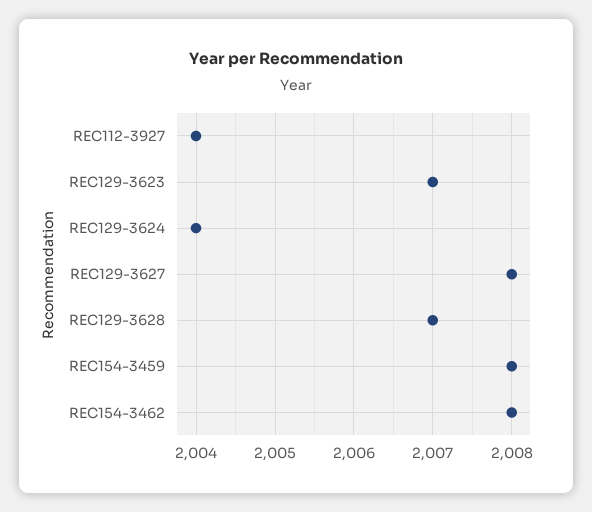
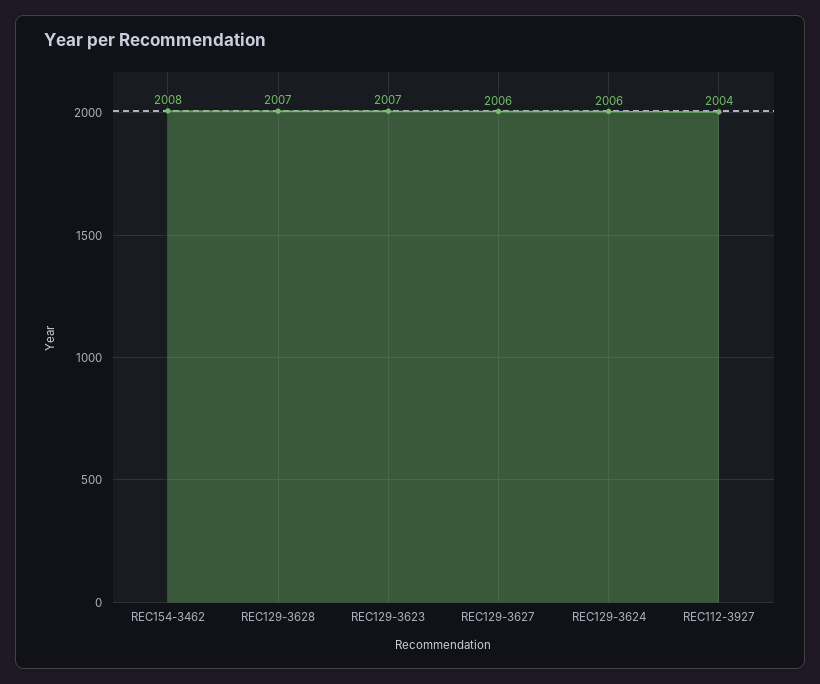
  {
    "REC112-3927": 2004,
    "REC129-3623": 2007,
-   "REC129-3624": 2004,
+   "REC129-3624": 2006,
-   "REC129-3627": 2008,
+   "REC129-3627": 2006,
    "REC129-3628": 2007,
-   "REC154-3459": 2008,
    "REC154-3462": 2008
  }

